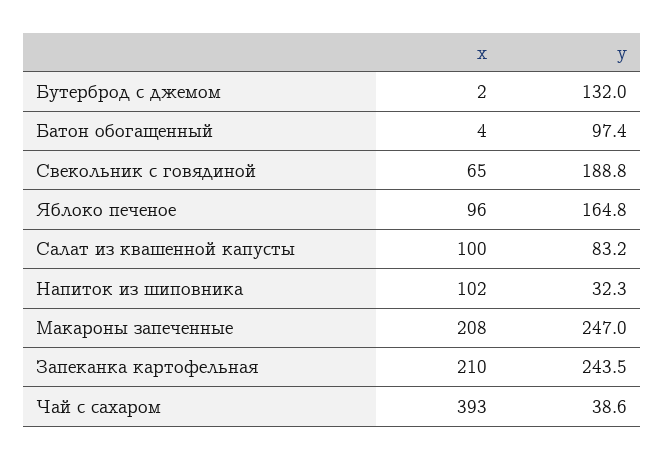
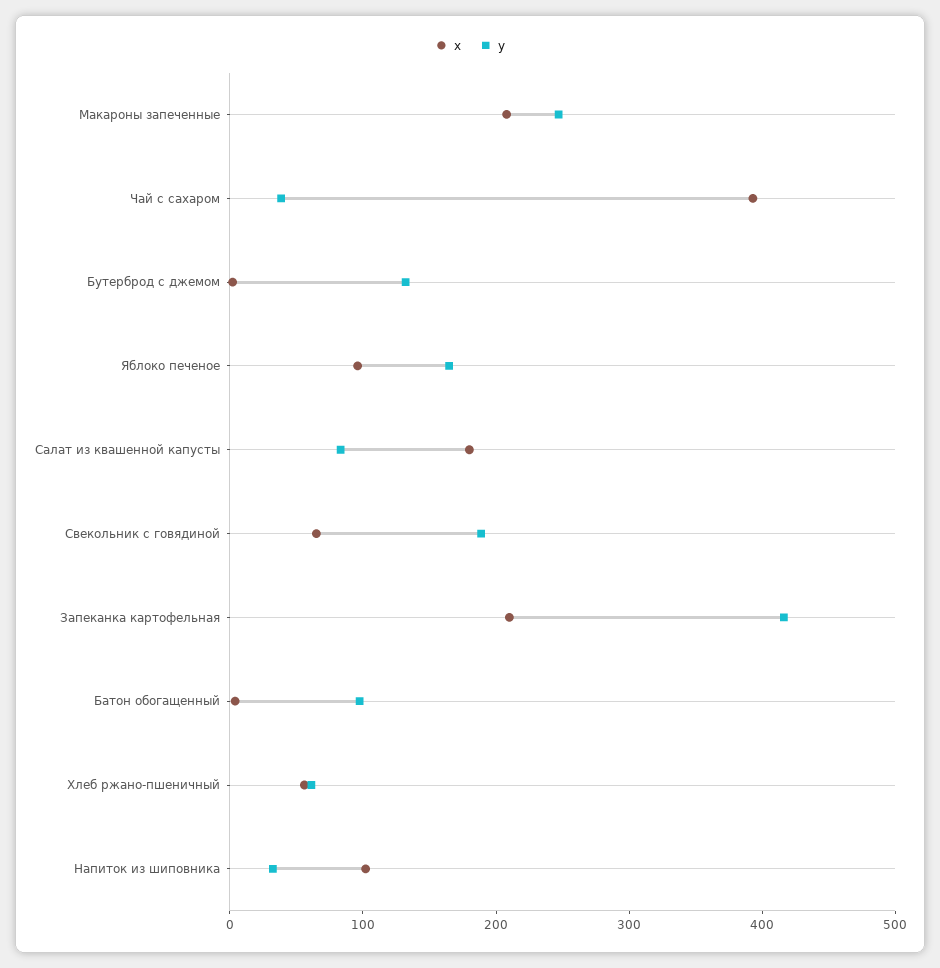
  {
    "x": {
      "Бутерброд с джемом": 2,
      "Батон обогащенный": 4,
      "Свекольник с говядиной": 65,
      "Яблоко печеное": 96,
-     "Салат из квашенной капусты": 100,
+     "Салат из квашенной капусты": 180,
      "Напиток из шиповника": 102,
      "Макароны запеченные": 208,
      "Запеканка картофельная": 210,
-     "Чай с сахаром": 393
+     "Чай с сахаром": 393,
+     "Хлеб ржано-пшеничный": 60
    },
    "y": {
      "Бутерброд с джемом": 132,
      "Батон обогащенный": 97.4,
      "Свекольник с говядиной": 188.8,
      "Яблоко печеное": 164.8,
      "Салат из квашенной капусты": 83.2,
      "Напиток из шиповника": 32.3,
      "Макароны запеченные": 247,
-     "Запеканка картофельная": 243.5,
+     "Запеканка картофельная": 420,
-     "Чай с сахаром": 38.6
+     "Чай с сахаром": 38.6,
+     "Хлеб ржано-пшеничный": 60
    }
  }

